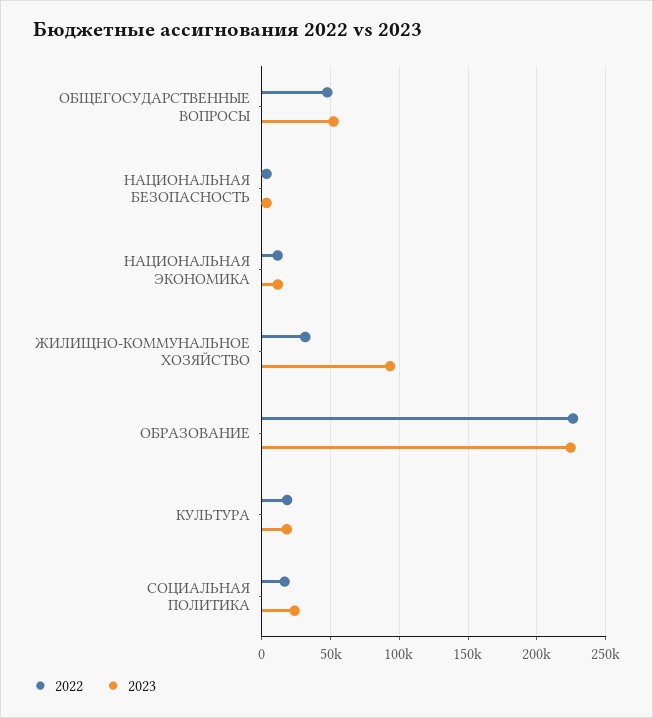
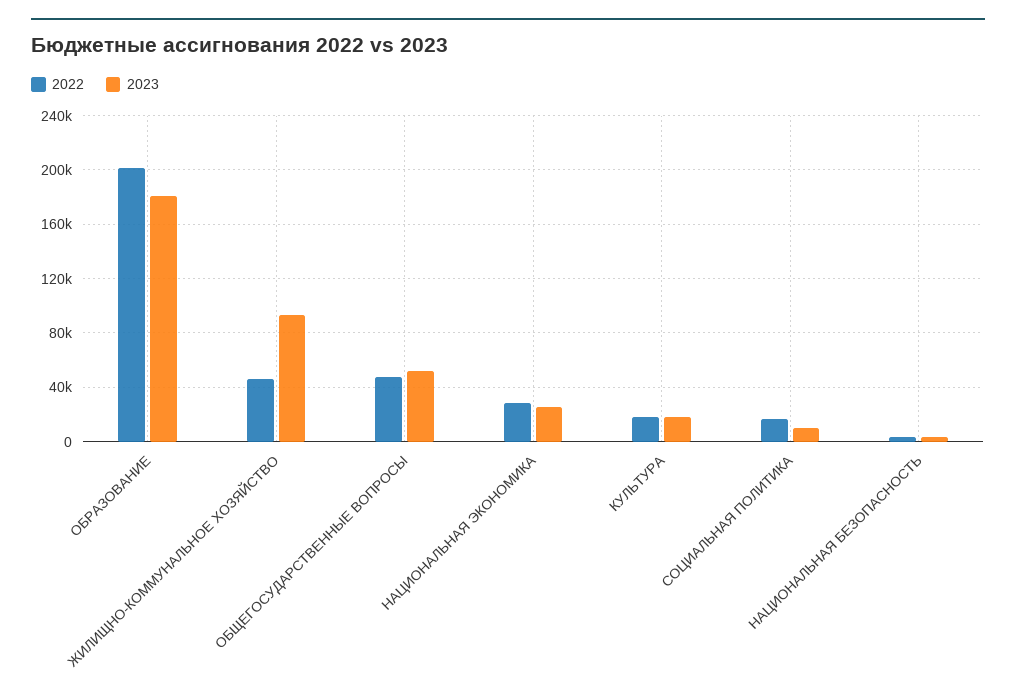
  {
    "2022": {
      "ОБЩЕГОСУДАРСТВЕННЫЕ ВОПРОСЫ": 45000,
      "НАЦИОНАЛЬНАЯ БЕЗОПАСНОСТЬ": 5000,
-     "НАЦИОНАЛЬНАЯ ЭКОНОМИКА": 10000,
+     "НАЦИОНАЛЬНАЯ ЭКОНОМИКА": 30000,
-     "ЖИЛИЩНО-КОММУНАЛЬНОЕ ХОЗЯЙСТВО": 30000,
+     "ЖИЛИЩНО-КОММУНАЛЬНОЕ ХОЗЯЙСТВО": 45000,
-     "ОБРАЗОВАНИЕ": 225000,
+     "ОБРАЗОВАНИЕ": 200000,
      "КУЛЬТУРА": 20000,
      "СОЦИАЛЬНАЯ ПОЛИТИКА": 15000
    },
    "2023": {
      "ОБЩЕГОСУДАРСТВЕННЫЕ ВОПРОСЫ": 50000,
      "НАЦИОНАЛЬНАЯ БЕЗОПАСНОСТЬ": 5000,
-     "НАЦИОНАЛЬНАЯ ЭКОНОМИКА": 10000,
+     "НАЦИОНАЛЬНАЯ ЭКОНОМИКА": 25000,
      "ЖИЛИЩНО-КОММУНАЛЬНОЕ ХОЗЯЙСТВО": 95000,
-     "ОБРАЗОВАНИЕ": 225000,
+     "ОБРАЗОВАНИЕ": 180000,
      "КУЛЬТУРА": 20000,
-     "СОЦИАЛЬНАЯ ПОЛИТИКА": 25000
+     "СОЦИАЛЬНАЯ ПОЛИТИКА": 10000
    }
  }

